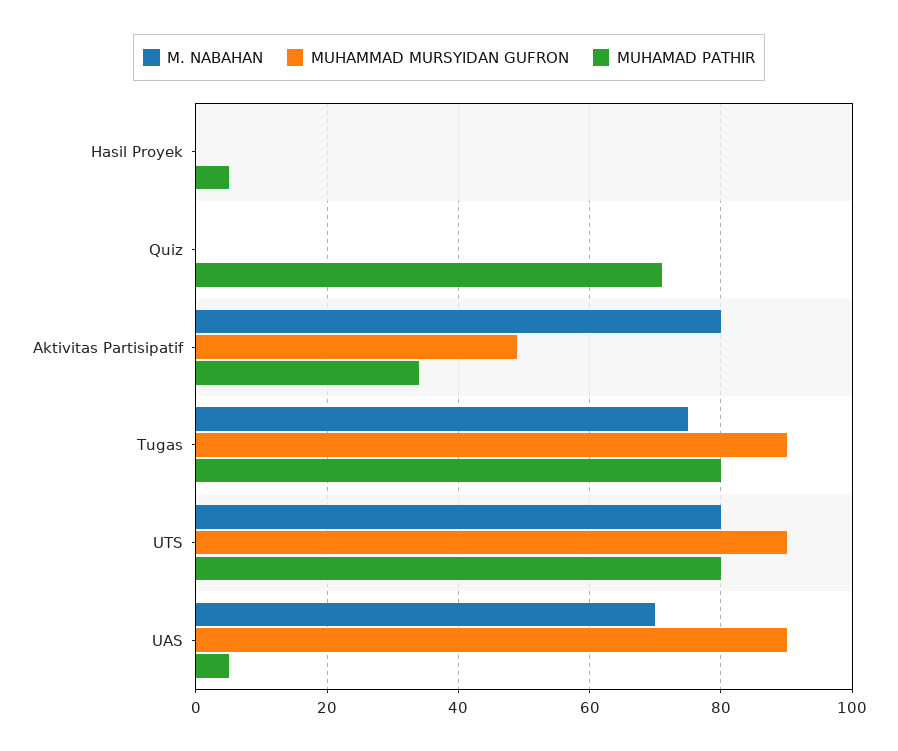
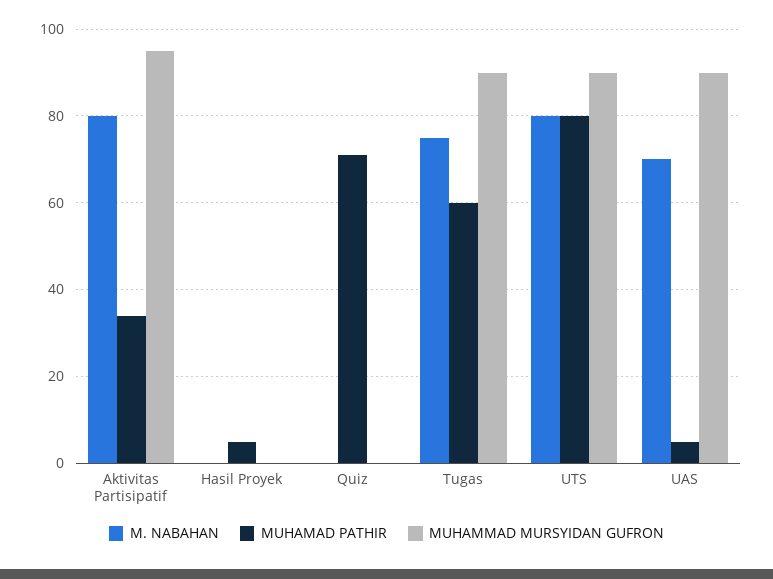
  {
    "M. NABAHAN": {
      "Hasil Proyek": 0,
      "Quiz": 0,
      "Aktivitas Partisipatif": 80,
      "Tugas": 75,
      "UTS": 80,
      "UAS": 70
    },
    "MUHAMMAD MURSYIDAN GUFRON": {
      "Hasil Proyek": 0,
      "Quiz": 0,
-     "Aktivitas Partisipatif": 50,
+     "Aktivitas Partisipatif": 95,
      "Tugas": 90,
      "UTS": 90,
      "UAS": 90
    },
    "MUHAMAD PATHIR": {
      "Hasil Proyek": 5,
      "Quiz": 70,
      "Aktivitas Partisipatif": 35,
-     "Tugas": 80,
+     "Tugas": 60,
      "UTS": 80,
      "UAS": 5
    }
  }

